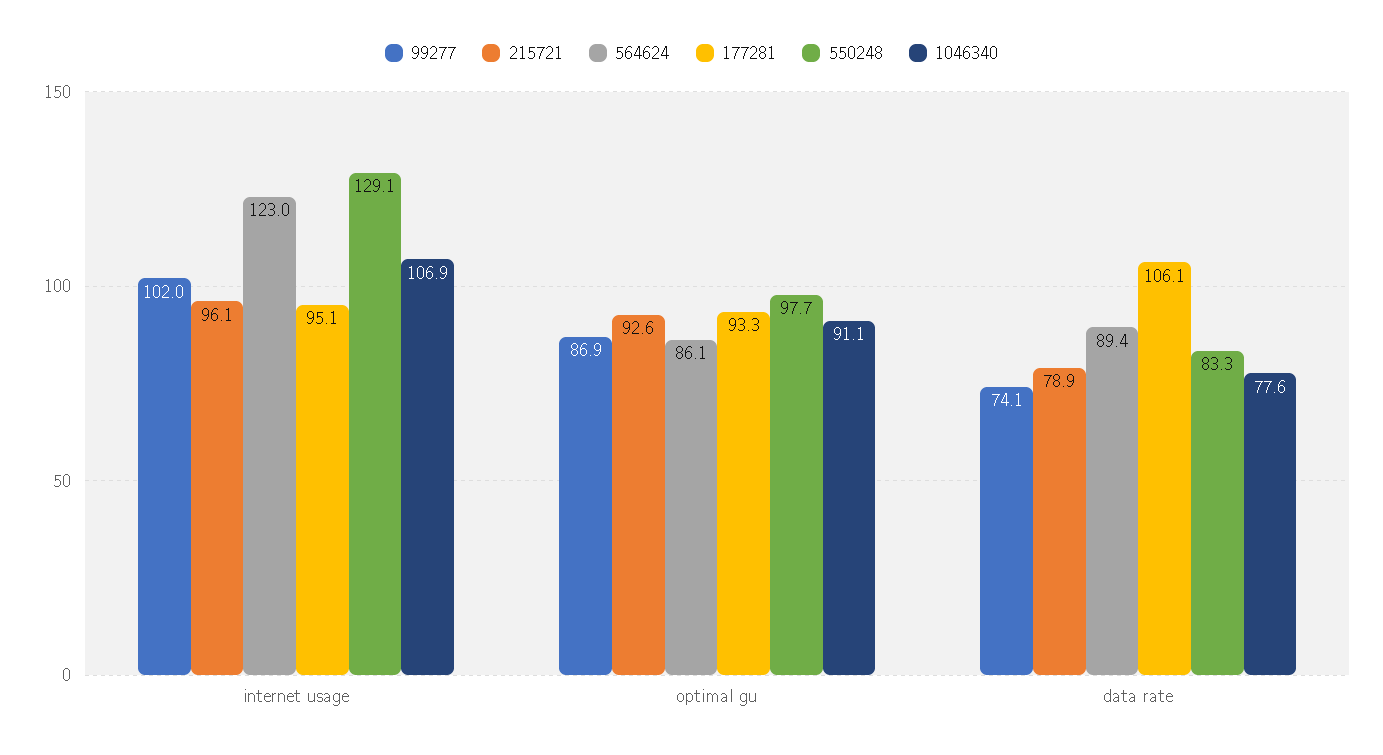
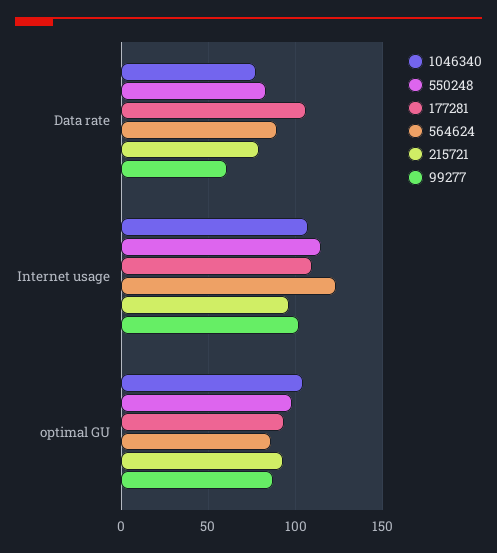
  {
    "99277": {
      "internet usage": 102,
      "optimal gu": 86.9,
-     "data rate": 74.1
+     "data rate": 60
    },
    "215721": {
      "internet usage": 96.1,
      "optimal gu": 92.6,
      "data rate": 78.9
    },
    "564624": {
      "internet usage": 123,
      "optimal gu": 86.1,
      "data rate": 89.4
    },
    "177281": {
-     "internet usage": 95.1,
+     "internet usage": 110,
      "optimal gu": 93.3,
      "data rate": 106.1
    },
    "550248": {
-     "internet usage": 129.1,
+     "internet usage": 115,
      "optimal gu": 97.7,
      "data rate": 83.3
    },
    "1046340": {
      "internet usage": 106.9,
-     "optimal gu": 91.1,
+     "optimal gu": 105,
      "data rate": 77.6
    }
  }

